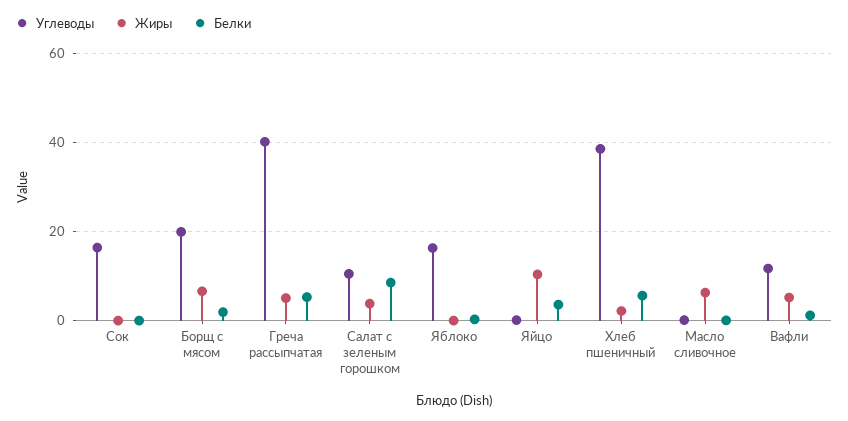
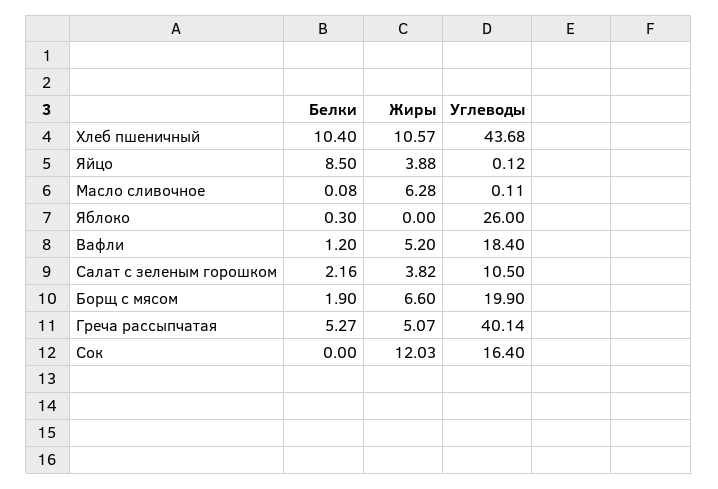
  {
    "Углеводы": {
      "Сок": 16.4,
      "Борщ с мясом": 19.9,
      "Греча рассыпчатая": 40.14,
      "Салат с зеленым горошком": 10.5,
-     "Яблоко": 16,
+     "Яблоко": 26,
      "Яйцо": 0.12,
-     "Хлеб пшеничный": 38,
+     "Хлеб пшеничный": 43.68,
      "Масло сливочное": 0.11,
-     "Вафли": 12
+     "Вафли": 18.4
    },
    "Жиры": {
-     "Сок": 0,
+     "Сок": 12.03,
      "Борщ с мясом": 6.6,
      "Греча рассыпчатая": 5.07,
      "Салат с зеленым горошком": 3.82,
      "Яблоко": 0,
-     "Яйцо": 10,
+     "Яйцо": 3.88,
-     "Хлеб пшеничный": 2,
+     "Хлеб пшеничный": 10.57,
      "Масло сливочное": 6.28,
      "Вафли": 5.2
    },
    "Белки": {
      "Сок": 0,
      "Борщ с мясом": 1.9,
      "Греча рассыпчатая": 5.27,
-     "Салат с зеленым горошком": 8,
+     "Салат с зеленым горошком": 2.16,
      "Яблоко": 0.3,
-     "Яйцо": 4,
+     "Яйцо": 8.5,
-     "Хлеб пшеничный": 6,
+     "Хлеб пшеничный": 10.4,
      "Масло сливочное": 0.08,
      "Вафли": 1.2
    }
  }

